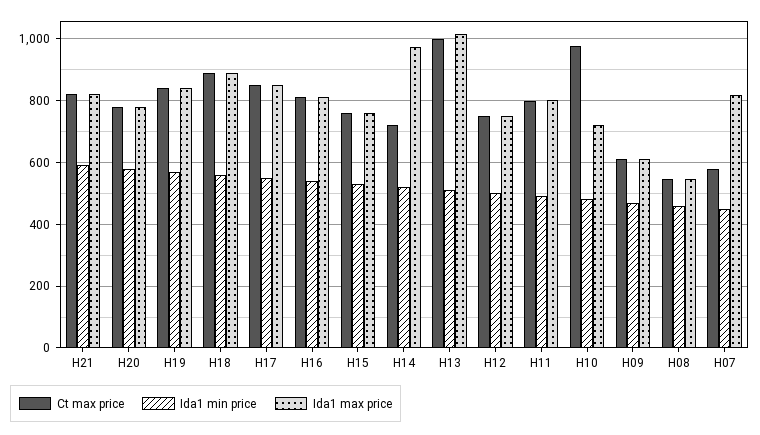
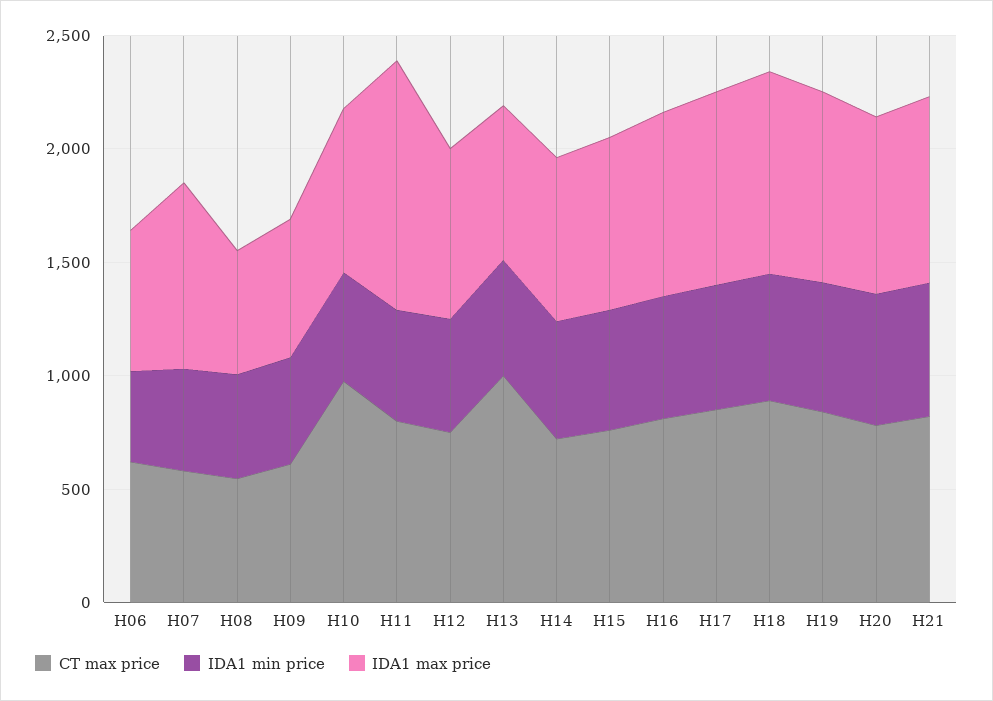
  {
    "Ct max price": {
      "H21": 820,
      "H20": 780,
      "H19": 840,
      "H18": 900,
      "H17": 860,
      "H16": 820,
      "H15": 760,
      "H14": 720,
      "H13": 1000,
      "H12": 760,
      "H11": 800,
      "H10": 980,
      "H09": 620,
      "H08": 540,
-     "H07": 580
+     "H07": 580,
+     "H06": 600
    },
    "Ida1 min price": {
      "H21": 600,
      "H20": 580,
      "H19": 580,
      "H18": 560,
      "H17": 560,
      "H16": 540,
      "H15": 540,
      "H14": 520,
      "H13": 520,
      "H12": 500,
      "H11": 500,
      "H10": 480,
      "H09": 480,
      "H08": 460,
-     "H07": 460
+     "H07": 460,
+     "H06": 400
    },
    "Ida1 max price": {
      "H21": 820,
      "H20": 780,
      "H19": 840,
      "H18": 900,
      "H17": 860,
      "H16": 820,
      "H15": 760,
-     "H14": 980,
+     "H14": 700,
-     "H13": 1020,
+     "H13": 700,
      "H12": 760,
-     "H11": 800,
+     "H11": 1100,
      "H10": 720,
      "H09": 620,
      "H08": 540,
-     "H07": 820
+     "H07": 820,
+     "H06": 600
    }
  }

